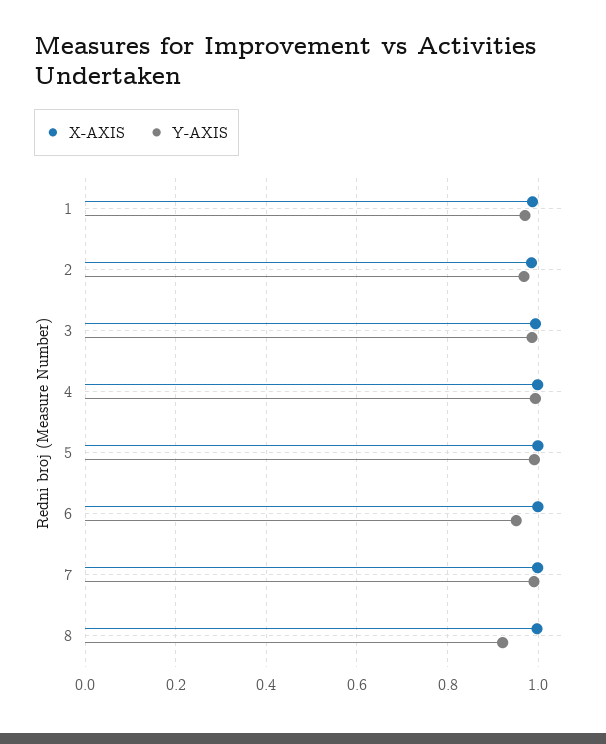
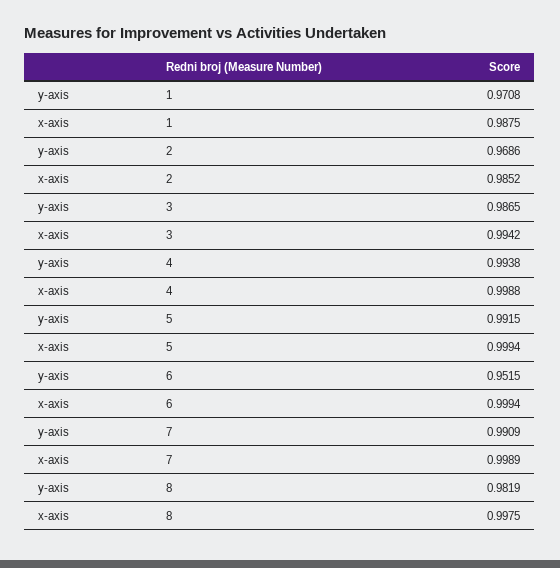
  {
    "X-AXIS": {
      "1": 0.9875,
      "2": 0.9852,
      "3": 0.9942,
      "4": 0.9988,
      "5": 0.9994,
      "6": 0.9994,
      "7": 0.9989,
      "8": 0.9975
    },
    "Y-AXIS": {
      "1": 0.9708,
      "2": 0.9686,
      "3": 0.9865,
      "4": 0.9938,
      "5": 0.9915,
      "6": 0.9515,
      "7": 0.9909,
-     "8": 0.92
+     "8": 0.9819
    }
  }

